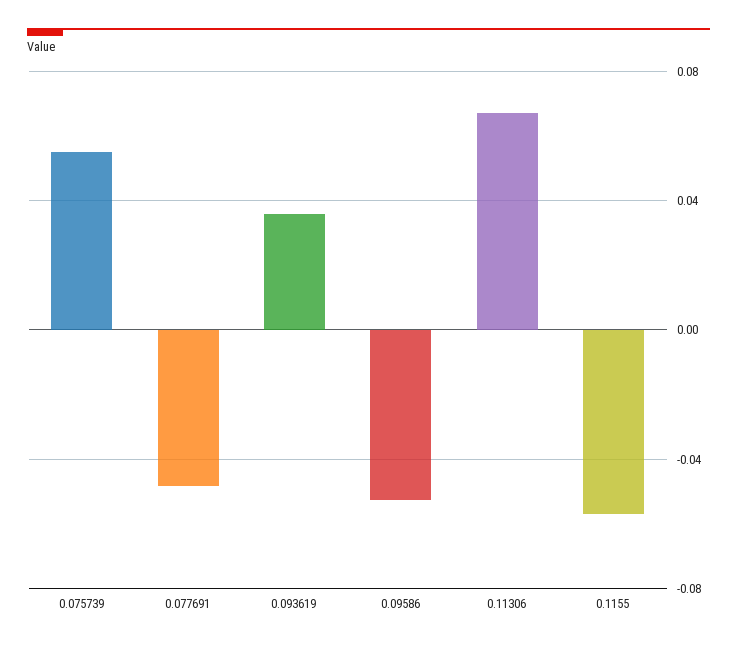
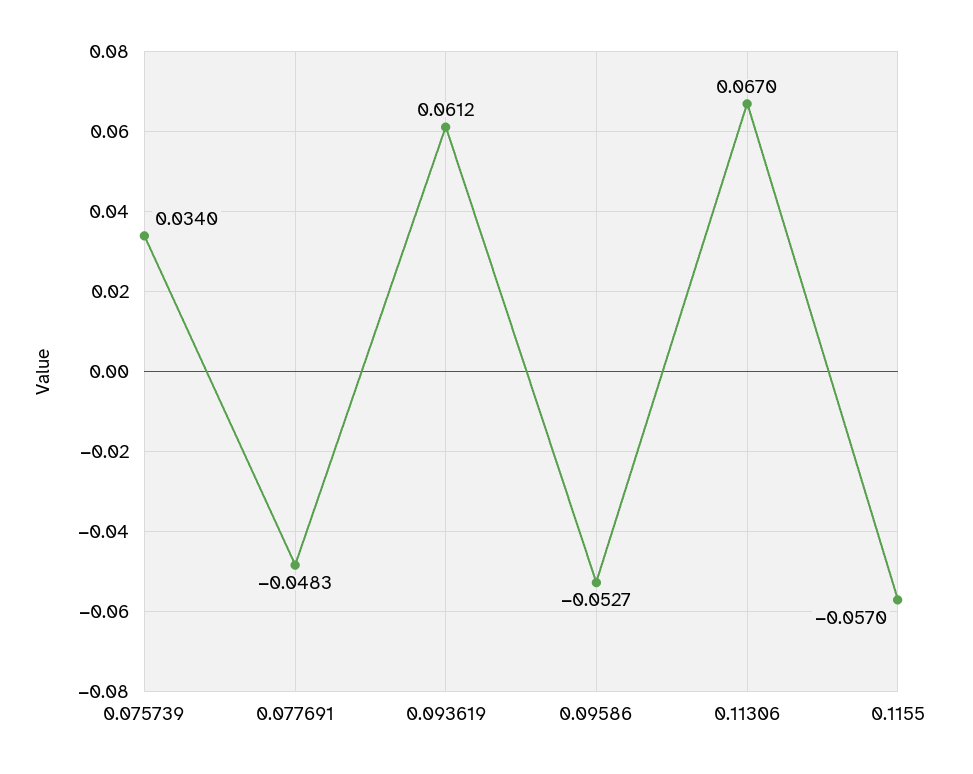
  {
-   "0.075739": 0.055,
+   "0.075739": 0.034,
    "0.077691": -0.0483,
-   "0.093619": 0.035,
+   "0.093619": 0.0612,
    "0.09586": -0.0527,
    "0.11306": 0.067,
    "0.1155": -0.057
  }

